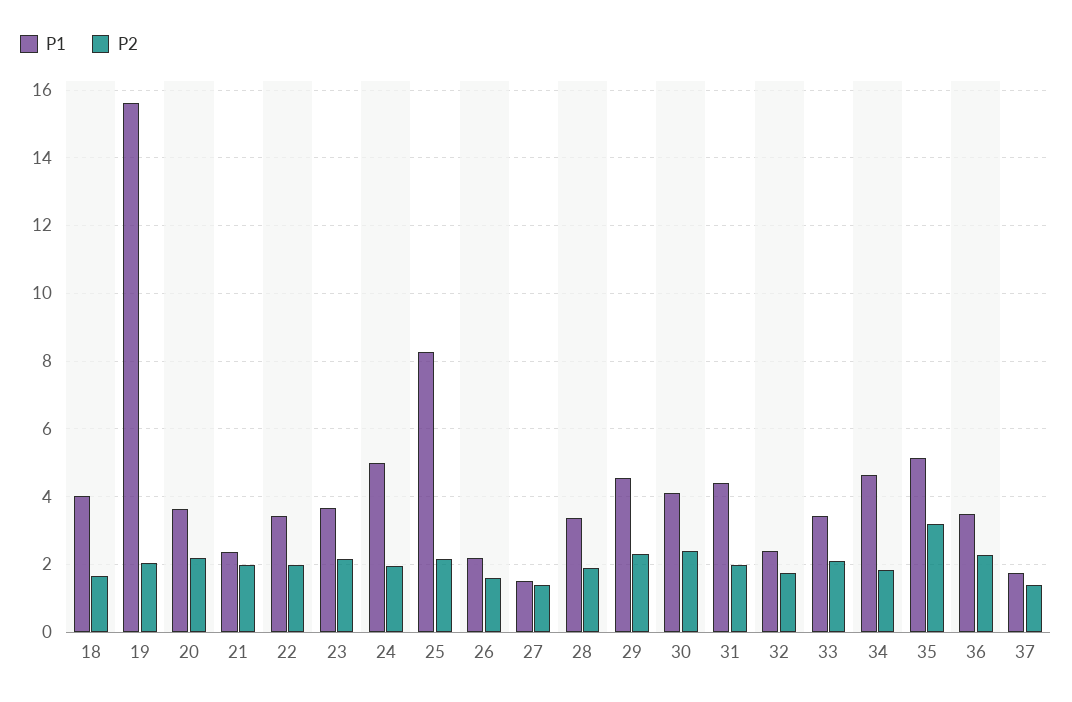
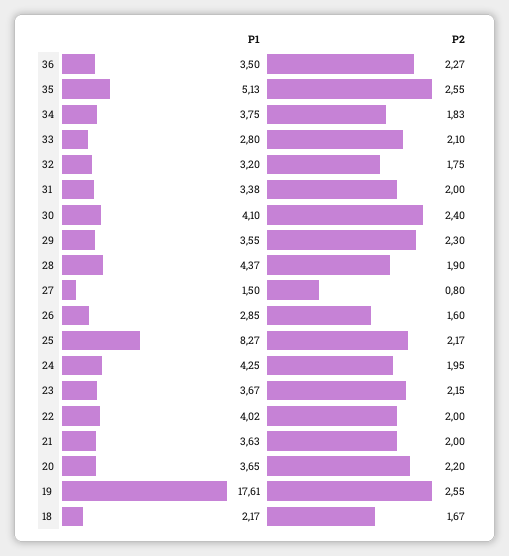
  {
    "P1": {
-     "18": 4,
+     "18": 2.17,
-     "19": 15.6,
+     "19": 17.61,
      "20": 3.65,
-     "21": 2.4,
+     "21": 3.63,
-     "22": 3.4,
+     "22": 4.02,
      "23": 3.67,
-     "24": 5,
+     "24": 4.25,
      "25": 8.27,
-     "26": 2.2,
+     "26": 2.85,
      "27": 1.5,
-     "28": 3.4,
+     "28": 4.37,
-     "29": 4.6,
+     "29": 3.55,
      "30": 4.1,
-     "31": 4.4,
+     "31": 3.38,
-     "32": 2.4,
+     "32": 3.2,
-     "33": 3.4,
+     "33": 2.8,
-     "34": 4.6,
+     "34": 3.75,
      "35": 5.13,
-     "36": 3.5,
+     "36": 3.5
-     "37": 1.8
    },
    "P2": {
      "18": 1.67,
-     "19": 2,
+     "19": 2.55,
      "20": 2.2,
      "21": 2,
      "22": 2,
      "23": 2.15,
      "24": 1.95,
      "25": 2.17,
      "26": 1.6,
-     "27": 1.4,
+     "27": 0.8,
      "28": 1.9,
      "29": 2.3,
      "30": 2.4,
      "31": 2,
      "32": 1.75,
      "33": 2.1,
      "34": 1.83,
-     "35": 3.2,
+     "35": 2.55,
-     "36": 2.27,
+     "36": 2.27
-     "37": 1.4
    }
  }

